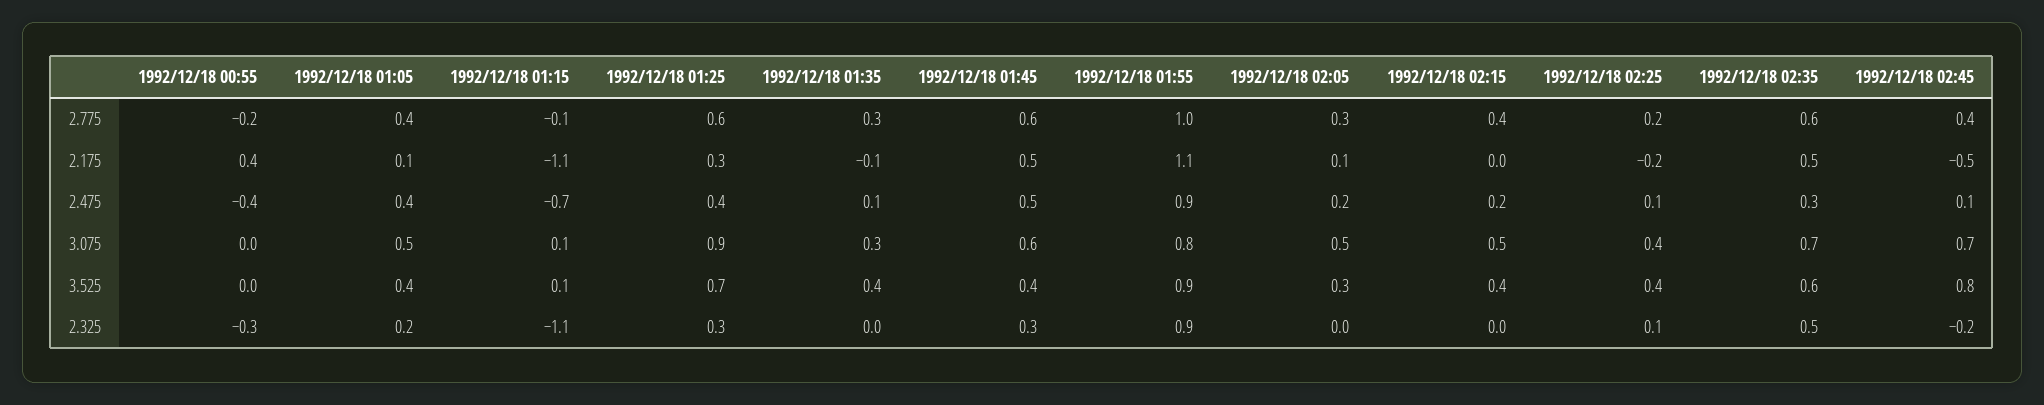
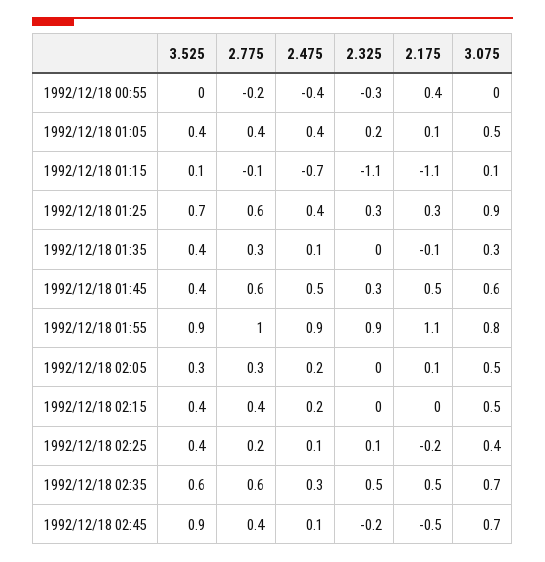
  {
    "1992/12/18 00:55": {
      "2.775": -0.2,
      "2.175": 0.4,
      "2.475": -0.4,
      "3.075": 0,
      "3.525": 0,
      "2.325": -0.3
    },
    "1992/12/18 01:05": {
      "2.775": 0.4,
      "2.175": 0.1,
      "2.475": 0.4,
      "3.075": 0.5,
      "3.525": 0.4,
      "2.325": 0.2
    },
    "1992/12/18 01:15": {
      "2.775": -0.1,
      "2.175": -1.1,
      "2.475": -0.7,
      "3.075": 0.1,
      "3.525": 0.1,
      "2.325": -1.1
    },
    "1992/12/18 01:25": {
      "2.775": 0.6,
      "2.175": 0.3,
      "2.475": 0.4,
      "3.075": 0.9,
      "3.525": 0.7,
      "2.325": 0.3
    },
    "1992/12/18 01:35": {
      "2.775": 0.3,
      "2.175": -0.1,
      "2.475": 0.1,
      "3.075": 0.3,
      "3.525": 0.4,
      "2.325": 0
    },
    "1992/12/18 01:45": {
      "2.775": 0.6,
      "2.175": 0.5,
      "2.475": 0.5,
      "3.075": 0.6,
      "3.525": 0.4,
      "2.325": 0.3
    },
    "1992/12/18 01:55": {
      "2.775": 1,
      "2.175": 1.1,
      "2.475": 0.9,
      "3.075": 0.8,
      "3.525": 0.9,
      "2.325": 0.9
    },
    "1992/12/18 02:05": {
      "2.775": 0.3,
      "2.175": 0.1,
      "2.475": 0.2,
      "3.075": 0.5,
      "3.525": 0.3,
      "2.325": 0
    },
    "1992/12/18 02:15": {
      "2.775": 0.4,
      "2.175": 0,
      "2.475": 0.2,
      "3.075": 0.5,
      "3.525": 0.4,
      "2.325": 0
    },
    "1992/12/18 02:25": {
      "2.775": 0.2,
      "2.175": -0.2,
      "2.475": 0.1,
      "3.075": 0.4,
      "3.525": 0.4,
      "2.325": 0.1
    },
    "1992/12/18 02:35": {
      "2.775": 0.6,
      "2.175": 0.5,
      "2.475": 0.3,
      "3.075": 0.7,
      "3.525": 0.6,
      "2.325": 0.5
    },
    "1992/12/18 02:45": {
      "2.775": 0.4,
      "2.175": -0.5,
      "2.475": 0.1,
      "3.075": 0.7,
-     "3.525": 0.8,
+     "3.525": 0.9,
      "2.325": -0.2
    }
  }

